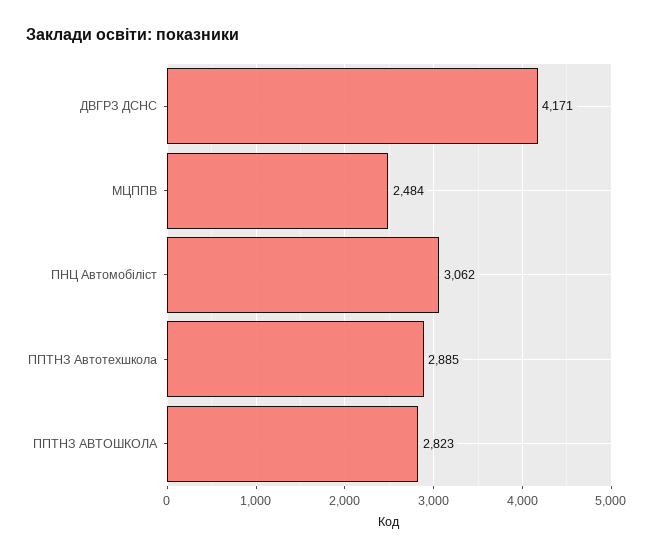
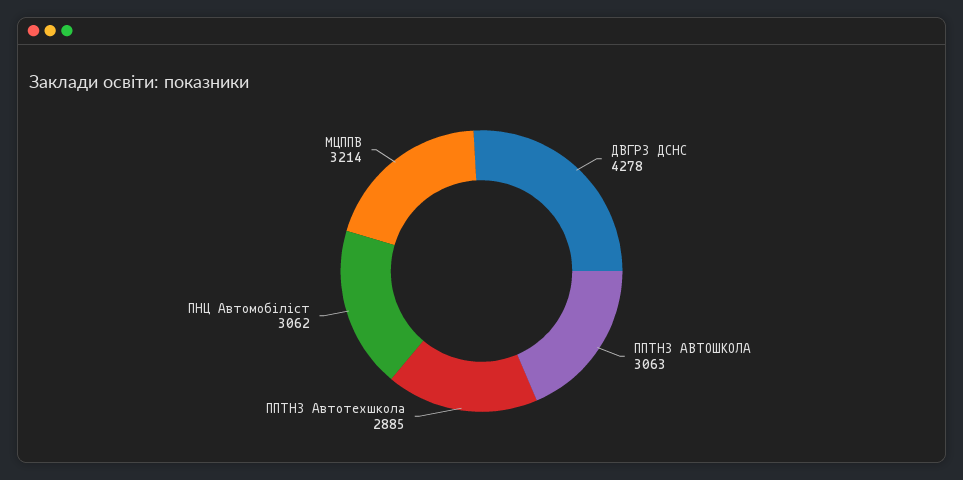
  {
-   "ДВГРЗ ДСНС": 4171,
+   "ДВГРЗ ДСНС": 4278,
-   "МЦППВ": 2484,
+   "МЦППВ": 3214,
    "ПНЦ Автомобіліст": 3062,
    "ППТНЗ Автотехшкола": 2885,
-   "ППТНЗ АВТОШКОЛА": 2823
+   "ППТНЗ АВТОШКОЛА": 3063
  }

